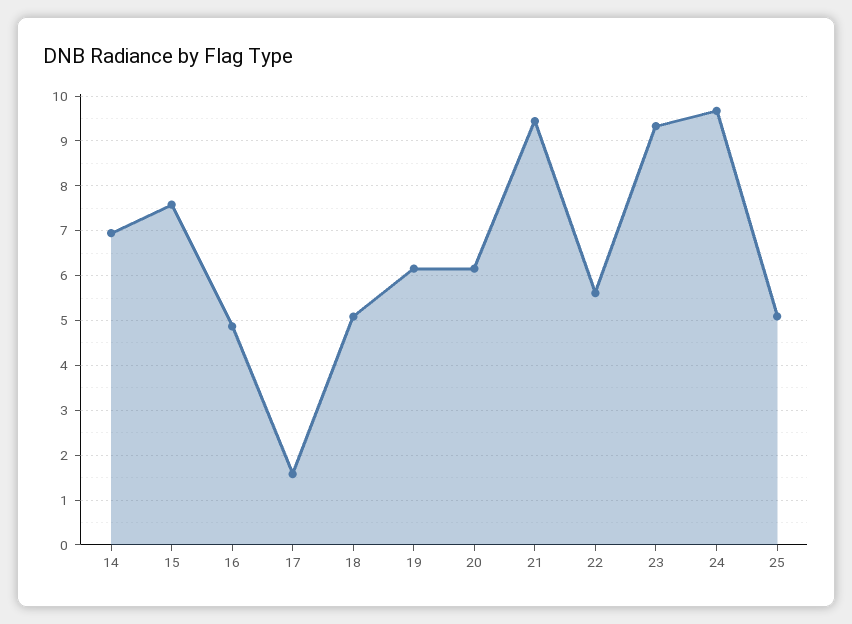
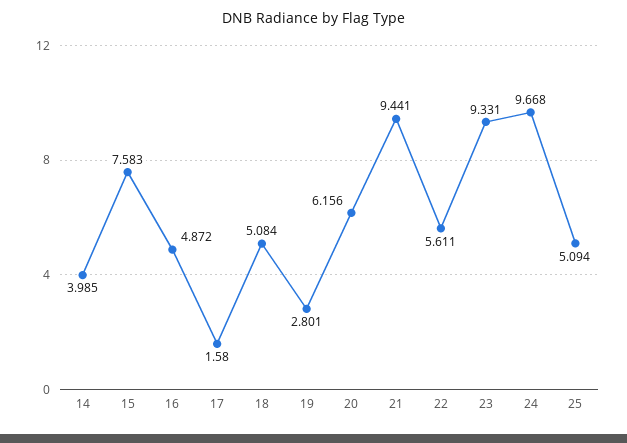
  {
-   "14": 7,
+   "14": 3.985,
    "15": 7.583,
    "16": 4.872,
    "17": 1.58,
    "18": 5.084,
-   "19": 6.2,
+   "19": 2.801,
    "20": 6.156,
    "21": 9.441,
    "22": 5.611,
    "23": 9.331,
    "24": 9.668,
    "25": 5.094
  }

